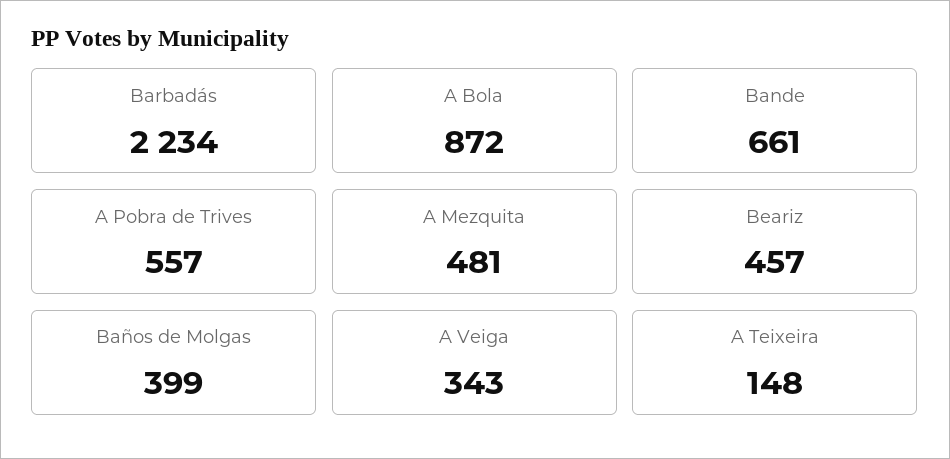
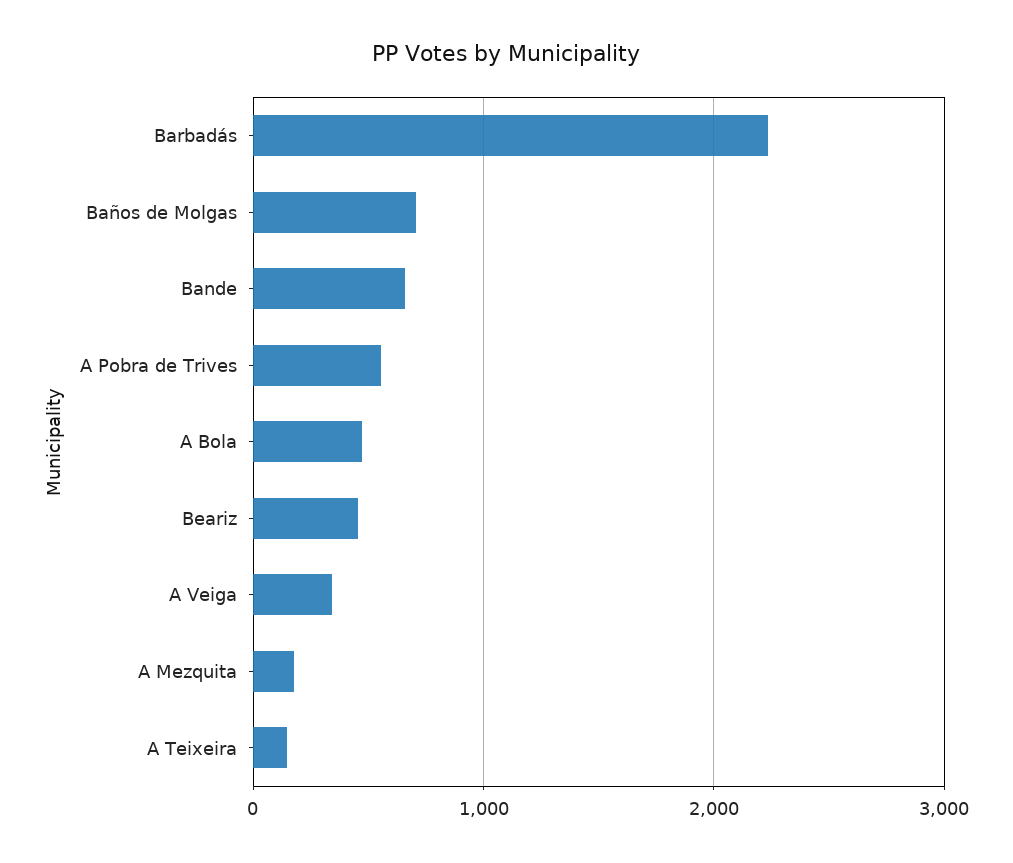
  {
    "Barbadás": 2234,
-   "A Bola": 872,
+   "A Bola": 500,
    "Bande": 661,
    "A Pobra de Trives": 557,
-   "A Mezquita": 481,
+   "A Mezquita": 200,
    "Beariz": 457,
-   "Baños de Molgas": 399,
+   "Baños de Molgas": 700,
    "A Veiga": 343,
    "A Teixeira": 148
  }

